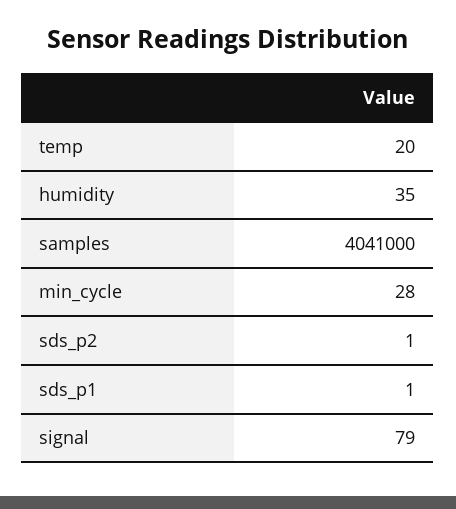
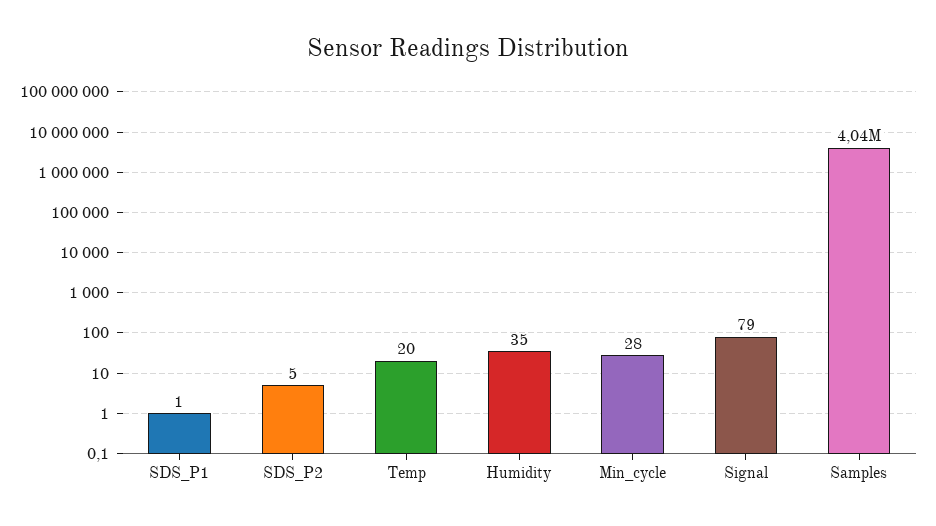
  {
    "temp": 20,
    "humidity": 35,
    "samples": 4041000,
    "min_cycle": 28,
-   "sds_p2": 1,
+   "sds_p2": 5,
    "sds_p1": 1,
    "signal": 79
  }

